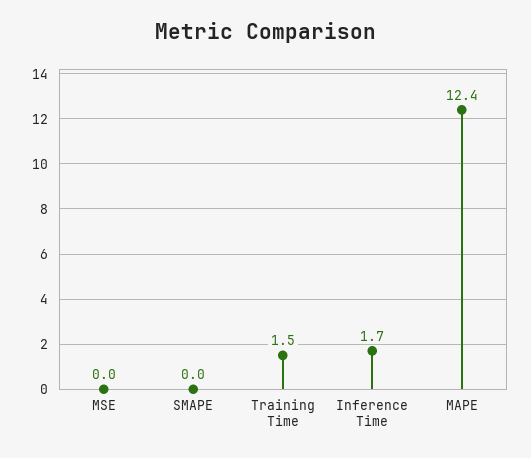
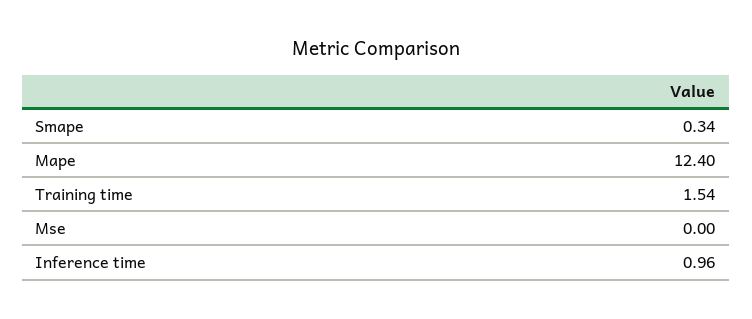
  {
    "MSE": 0,
-   "SMAPE": 0,
+   "SMAPE": 0.34,
    "Training Time": 1.54,
-   "Inference Time": 1.7,
+   "Inference Time": 0.96,
    "MAPE": 12.4
  }

